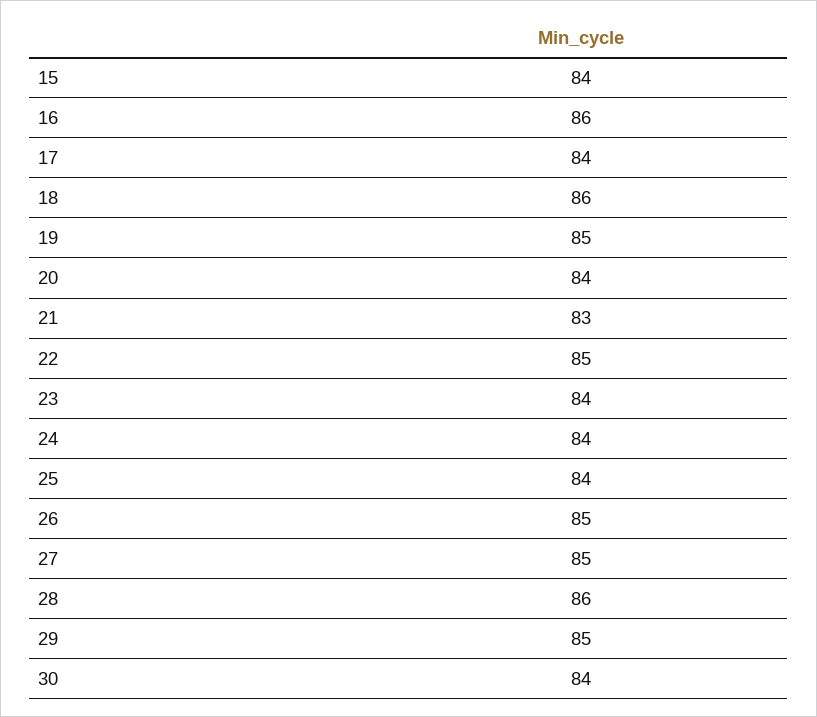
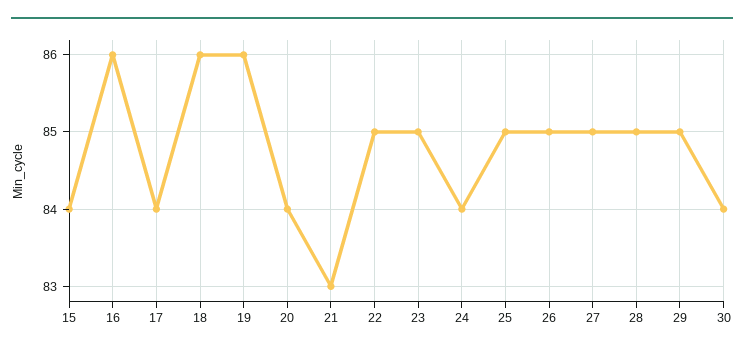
  {
    "15": 84,
    "16": 86,
    "17": 84,
    "18": 86,
-   "19": 85,
+   "19": 86,
    "20": 84,
    "21": 83,
    "22": 85,
-   "23": 84,
+   "23": 85,
    "24": 84,
-   "25": 84,
+   "25": 85,
    "26": 85,
    "27": 85,
-   "28": 86,
+   "28": 85,
    "29": 85,
    "30": 84
  }

